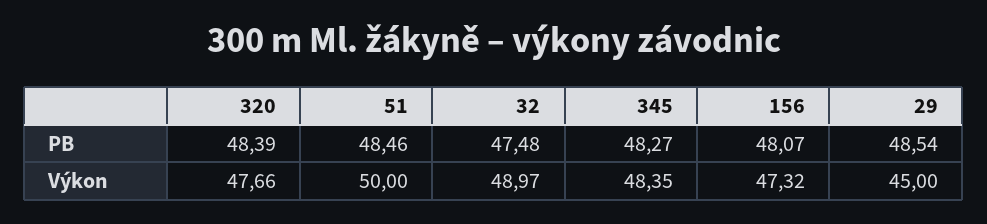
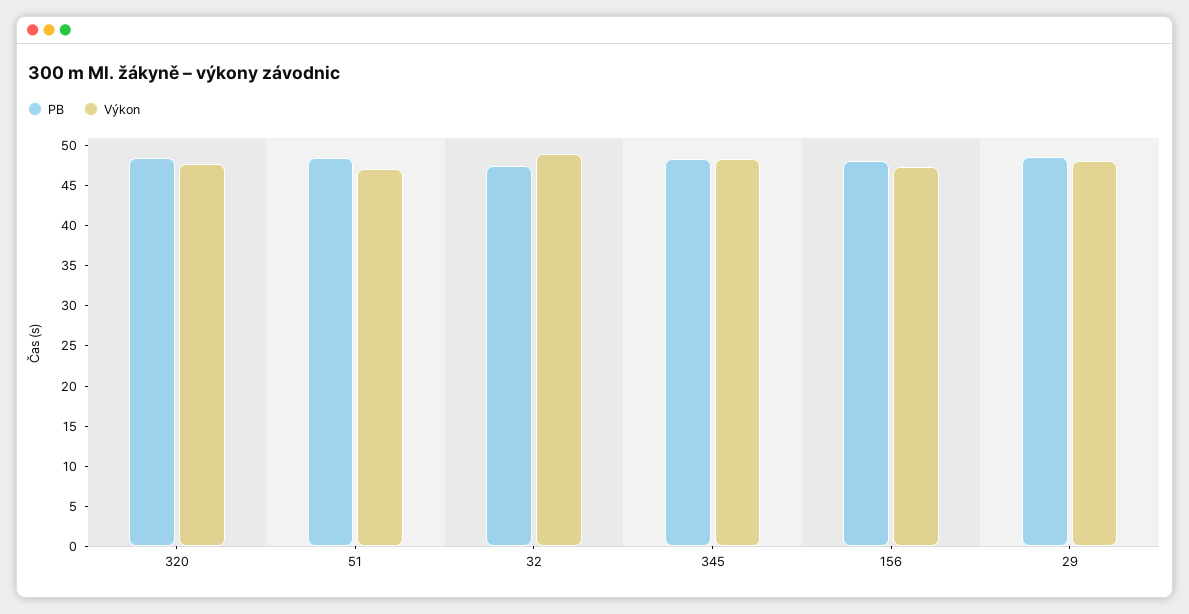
  {
    "PB": {
      "320": 48.39,
      "51": 48.46,
      "32": 47.48,
      "345": 48.27,
      "156": 48.07,
      "29": 48.54
    },
    "Výkon": {
      "320": 47.66,
-     "51": 50,
+     "51": 47,
      "32": 48.97,
      "345": 48.35,
      "156": 47.32,
-     "29": 45
+     "29": 48
    }
  }

